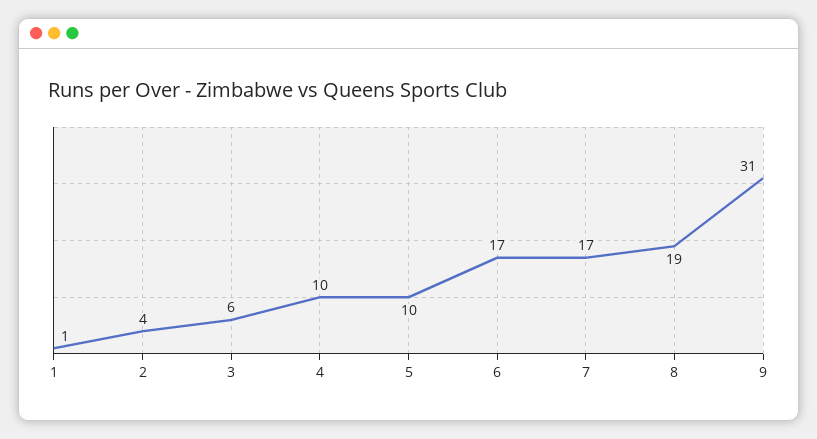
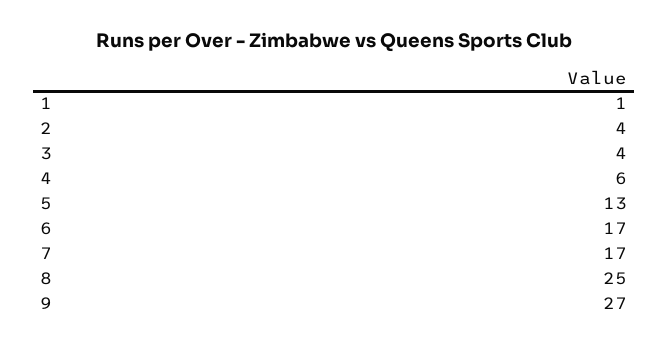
  {
    "1": 1,
    "2": 4,
-   "3": 6,
+   "3": 4,
-   "4": 10,
+   "4": 6,
-   "5": 10,
+   "5": 13,
    "6": 17,
    "7": 17,
-   "8": 19,
+   "8": 25,
-   "9": 31
+   "9": 27
  }

